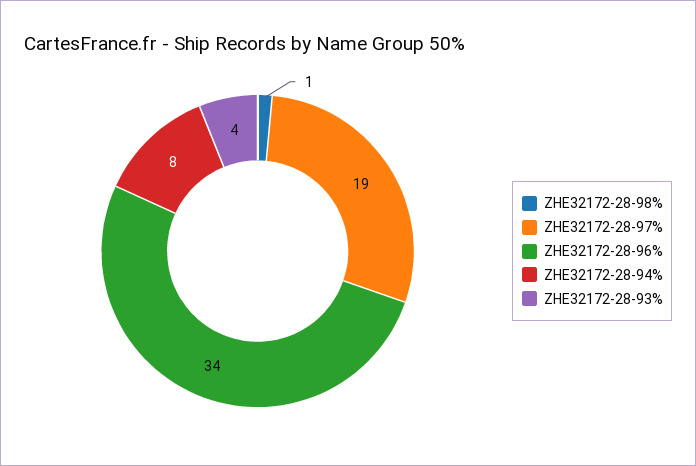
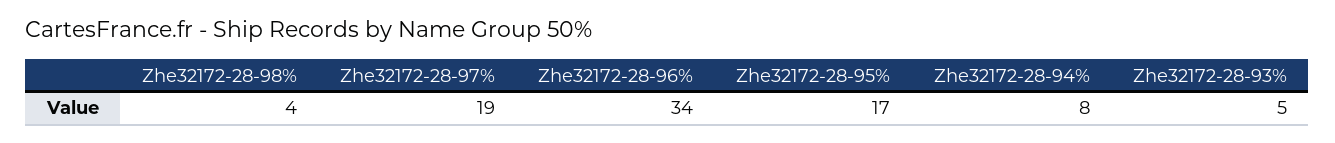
  {
-   "ZHE32172-28-98%": 1,
+   "ZHE32172-28-98%": 4,
    "ZHE32172-28-97%": 19,
    "ZHE32172-28-96%": 34,
    "ZHE32172-28-94%": 8,
-   "ZHE32172-28-93%": 4
+   "ZHE32172-28-93%": 5,
+   "Zhe32172-28-95%": 17
  }

